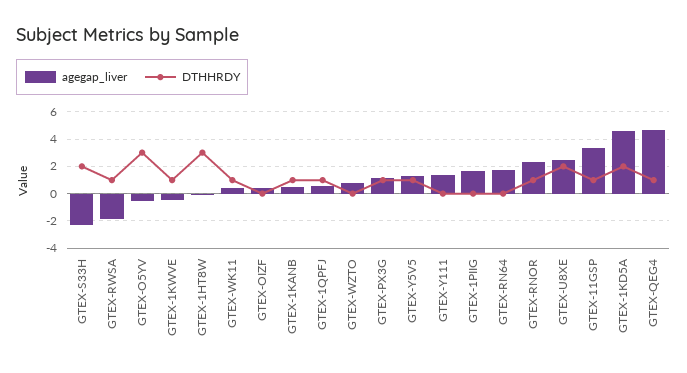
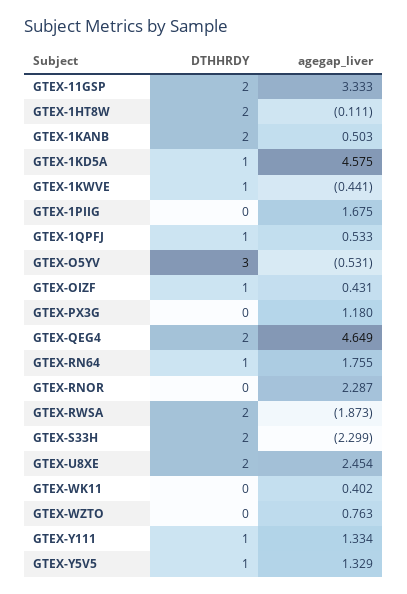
  {
    "agegap_liver": {
      "GTEX-S33H": -2.299,
      "GTEX-RWSA": -1.873,
      "GTEX-O5YV": -0.531,
      "GTEX-1KWVE": -0.441,
      "GTEX-1HT8W": -0.111,
      "GTEX-WK11": 0.402,
      "GTEX-OIZF": 0.431,
      "GTEX-1KANB": 0.503,
      "GTEX-1QPFJ": 0.533,
      "GTEX-WZTO": 0.763,
      "GTEX-PX3G": 1.18,
      "GTEX-Y5V5": 1.329,
      "GTEX-Y111": 1.334,
      "GTEX-1PIIG": 1.675,
      "GTEX-RN64": 1.755,
      "GTEX-RNOR": 2.287,
      "GTEX-U8XE": 2.454,
      "GTEX-11GSP": 3.333,
      "GTEX-1KD5A": 4.575,
      "GTEX-QEG4": 4.649
    },
    "DTHHRDY": {
      "GTEX-S33H": 2,
-     "GTEX-RWSA": 1,
+     "GTEX-RWSA": 2,
      "GTEX-O5YV": 3,
      "GTEX-1KWVE": 1,
-     "GTEX-1HT8W": 3,
+     "GTEX-1HT8W": 2,
-     "GTEX-WK11": 1,
+     "GTEX-WK11": 0,
-     "GTEX-OIZF": 0,
+     "GTEX-OIZF": 1,
-     "GTEX-1KANB": 1,
+     "GTEX-1KANB": 2,
      "GTEX-1QPFJ": 1,
      "GTEX-WZTO": 0,
-     "GTEX-PX3G": 1,
+     "GTEX-PX3G": 0,
      "GTEX-Y5V5": 1,
-     "GTEX-Y111": 0,
+     "GTEX-Y111": 1,
      "GTEX-1PIIG": 0,
-     "GTEX-RN64": 0,
+     "GTEX-RN64": 1,
-     "GTEX-RNOR": 1,
+     "GTEX-RNOR": 0,
      "GTEX-U8XE": 2,
-     "GTEX-11GSP": 1,
+     "GTEX-11GSP": 2,
-     "GTEX-1KD5A": 2,
+     "GTEX-1KD5A": 1,
-     "GTEX-QEG4": 1
+     "GTEX-QEG4": 2
    }
  }

